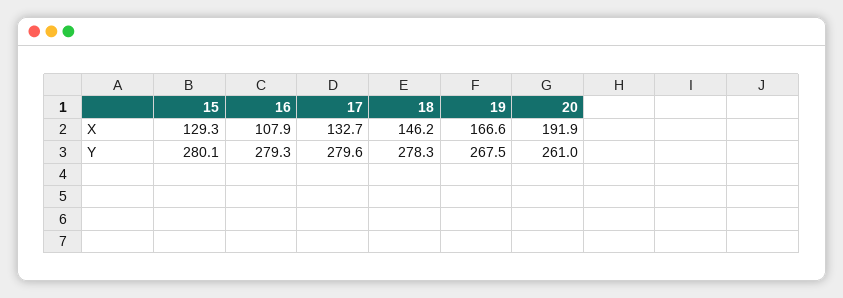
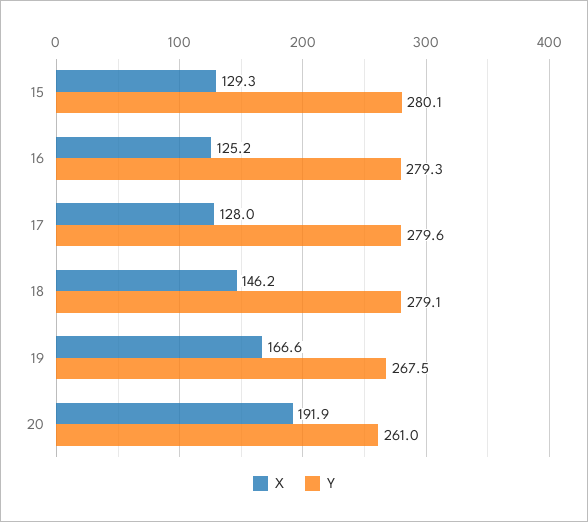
  {
    "X": {
      "15": 129.3,
-     "16": 107.9,
+     "16": 125.2,
-     "17": 132.7,
+     "17": 128,
      "18": 146.2,
      "19": 166.6,
      "20": 191.9
    },
    "Y": {
      "15": 280.1,
      "16": 279.3,
      "17": 279.6,
-     "18": 278.3,
+     "18": 279.1,
      "19": 267.5,
      "20": 261
    }
  }

